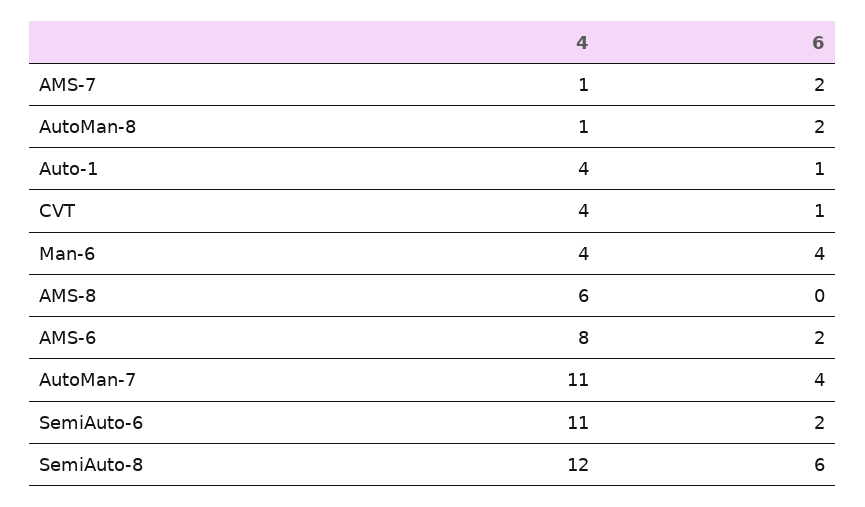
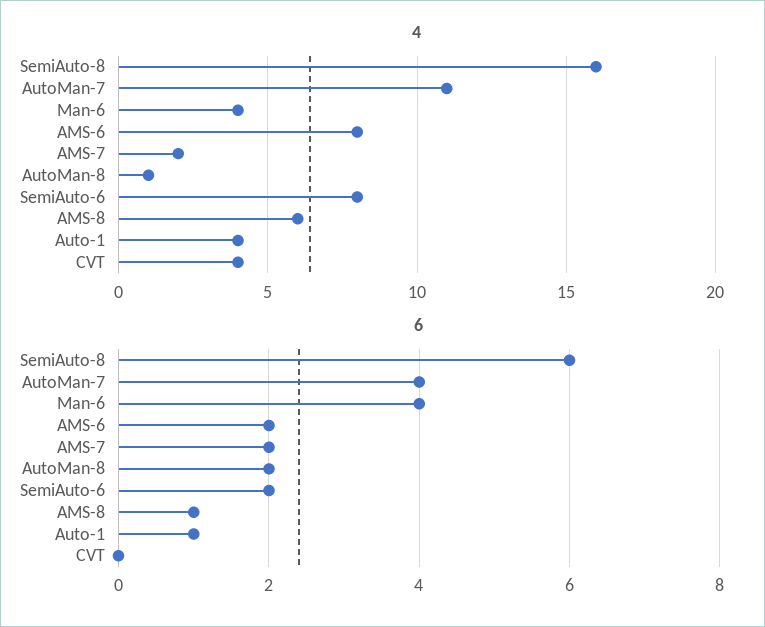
  {
    "4": {
-     "AMS-7": 1,
+     "AMS-7": 2,
      "AutoMan-8": 1,
      "Auto-1": 4,
      "CVT": 4,
      "Man-6": 4,
      "AMS-8": 6,
      "AMS-6": 8,
      "AutoMan-7": 11,
-     "SemiAuto-6": 11,
+     "SemiAuto-6": 8,
-     "SemiAuto-8": 12
+     "SemiAuto-8": 16
    },
    "6": {
      "AMS-7": 2,
      "AutoMan-8": 2,
      "Auto-1": 1,
-     "CVT": 1,
+     "CVT": 0,
      "Man-6": 4,
-     "AMS-8": 0,
+     "AMS-8": 1,
      "AMS-6": 2,
      "AutoMan-7": 4,
      "SemiAuto-6": 2,
      "SemiAuto-8": 6
    }
  }

